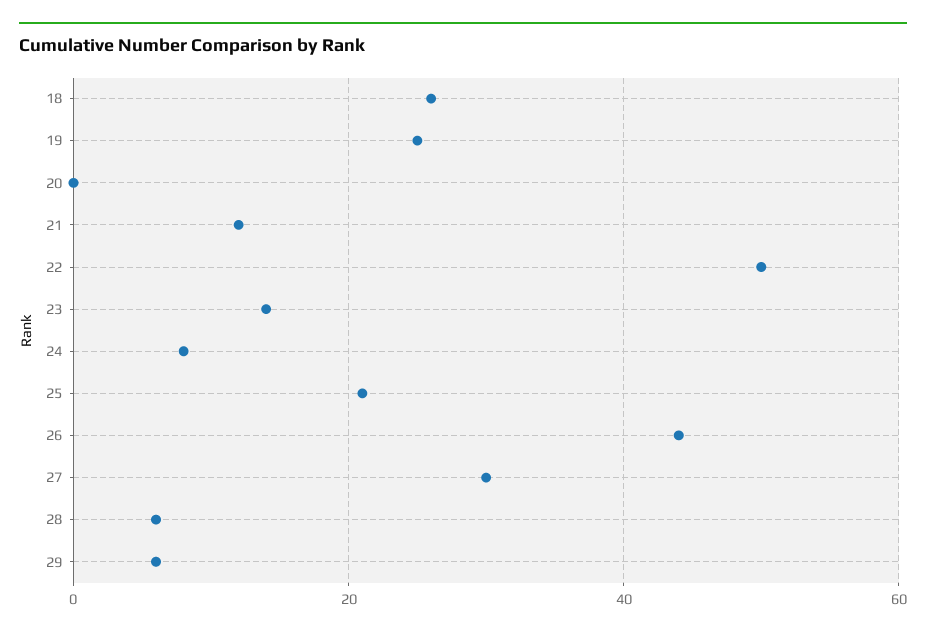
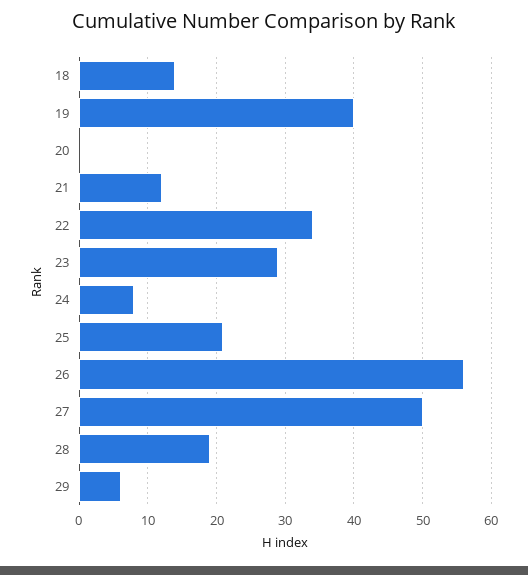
  {
-   "18": 25,
+   "18": 14,
-   "19": 25,
+   "19": 40,
    "20": 0,
    "21": 12,
-   "22": 50,
+   "22": 34,
-   "23": 15,
+   "23": 29,
    "24": 8,
    "25": 21,
-   "26": 45,
+   "26": 56,
-   "27": 30,
+   "27": 50,
-   "28": 5,
+   "28": 19,
    "29": 6
  }

